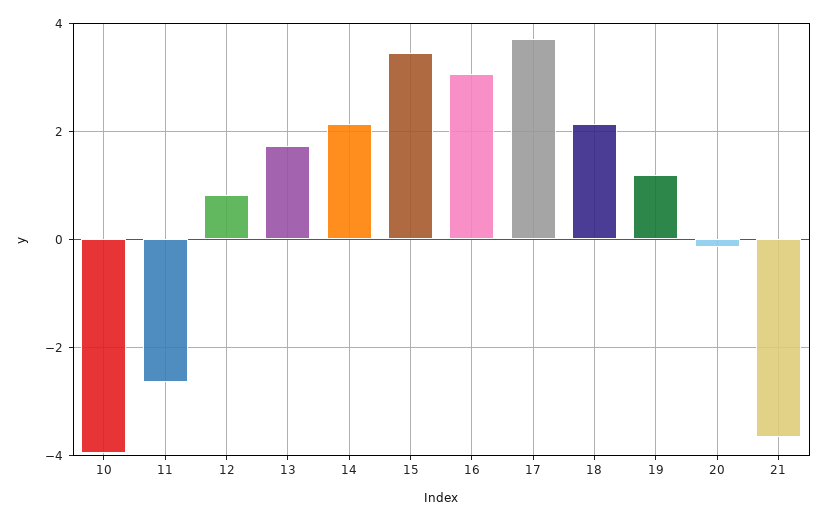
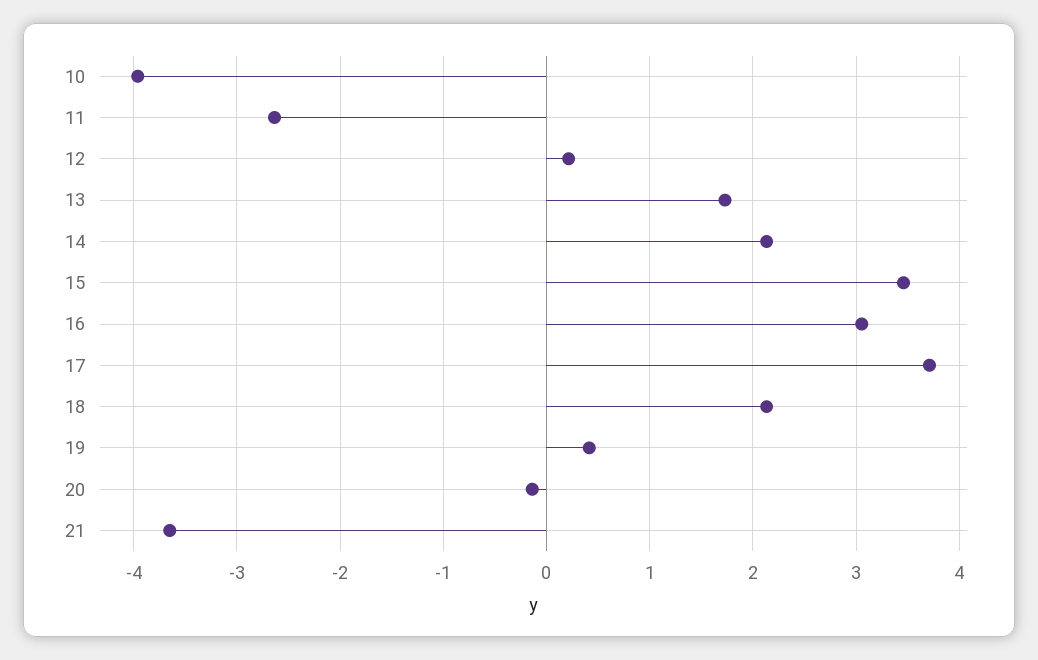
  {
    "10": -4,
    "11": -2.6,
-   "12": 0.8,
+   "12": 0.2,
    "13": 1.7,
    "14": 2.1,
    "15": 3.5,
    "16": 3.1,
    "17": 3.7,
    "18": 2.1,
-   "19": 1.2,
+   "19": 0.4,
    "20": -0.1,
    "21": -3.6
  }

